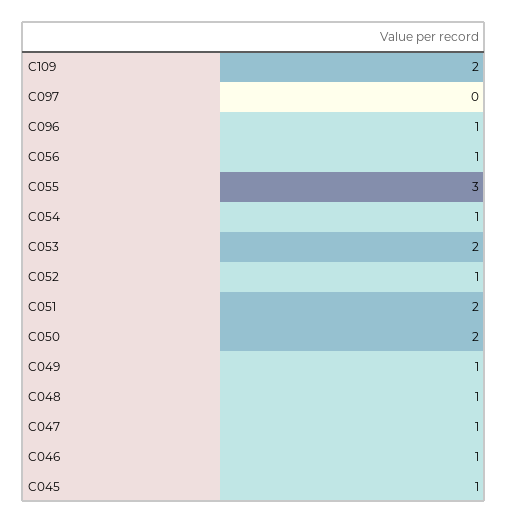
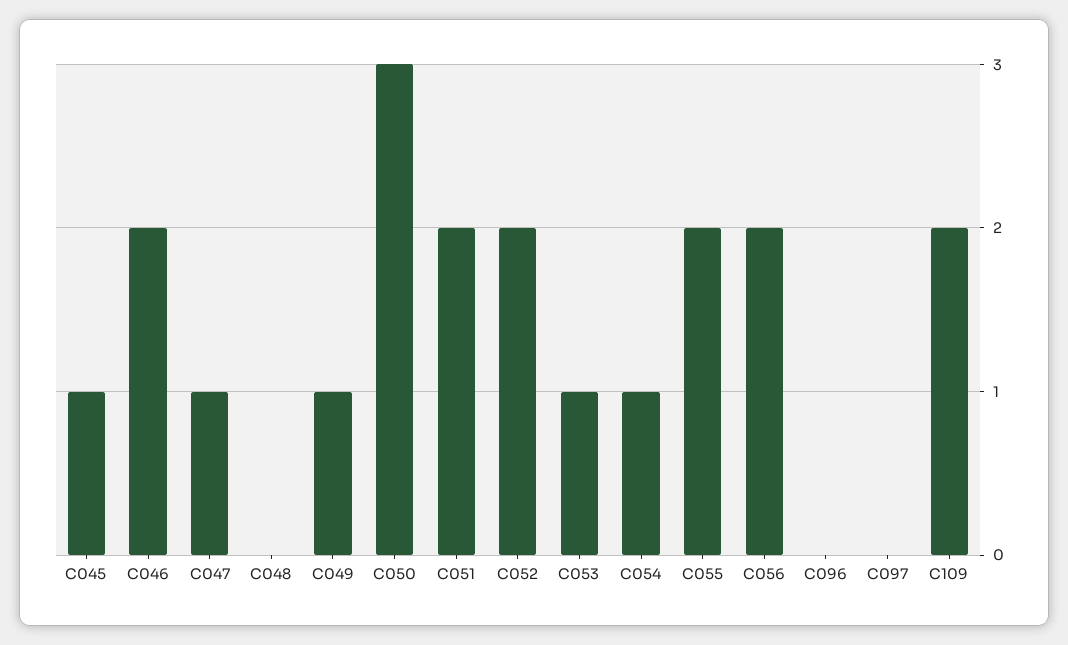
  {
    "C109": 2,
    "C097": 0,
-   "C096": 1,
+   "C096": 0,
-   "C056": 1,
+   "C056": 2,
-   "C055": 3,
+   "C055": 2,
    "C054": 1,
-   "C053": 2,
+   "C053": 1,
-   "C052": 1,
+   "C052": 2,
    "C051": 2,
-   "C050": 2,
+   "C050": 3,
    "C049": 1,
-   "C048": 1,
+   "C048": 0,
    "C047": 1,
-   "C046": 1,
+   "C046": 2,
    "C045": 1
  }

